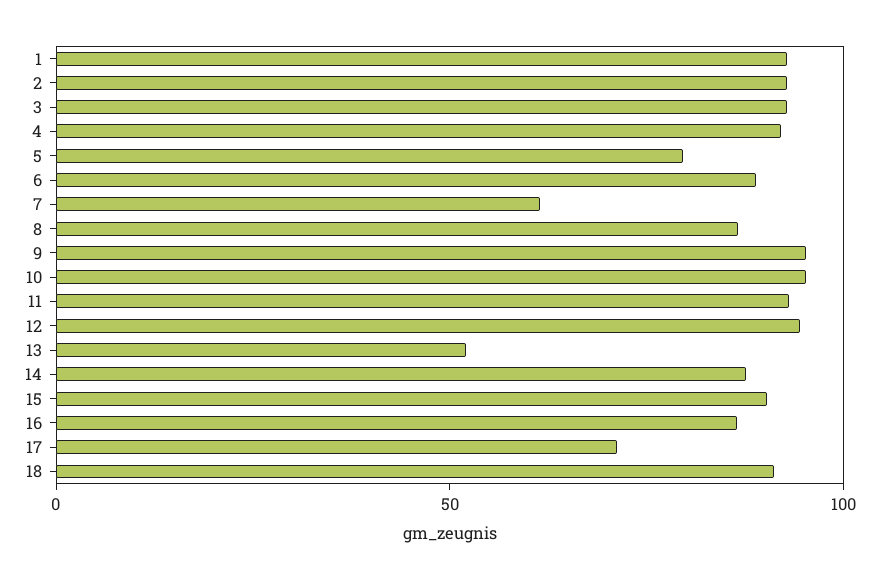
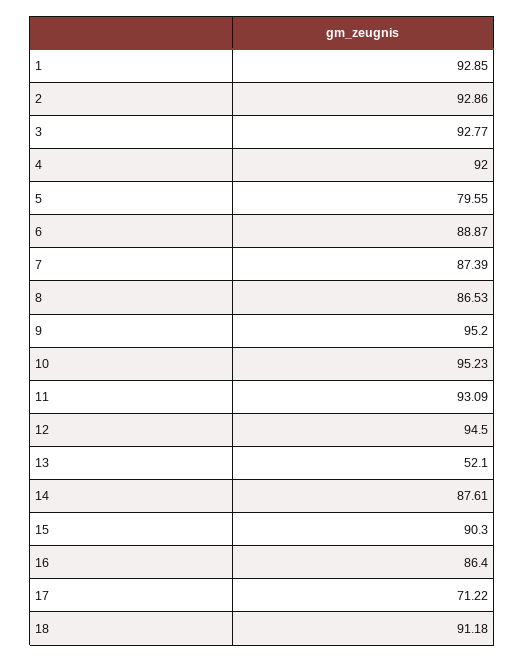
  {
    "1": 92.85,
    "2": 92.86,
    "3": 92.77,
    "4": 92,
    "5": 79.55,
    "6": 88.87,
-   "7": 60,
+   "7": 87.39,
    "8": 86.53,
    "9": 95.2,
    "10": 95.23,
    "11": 93.09,
    "12": 94.5,
    "13": 52.1,
    "14": 87.61,
    "15": 90.3,
    "16": 86.4,
    "17": 71.22,
    "18": 91.18
  }

